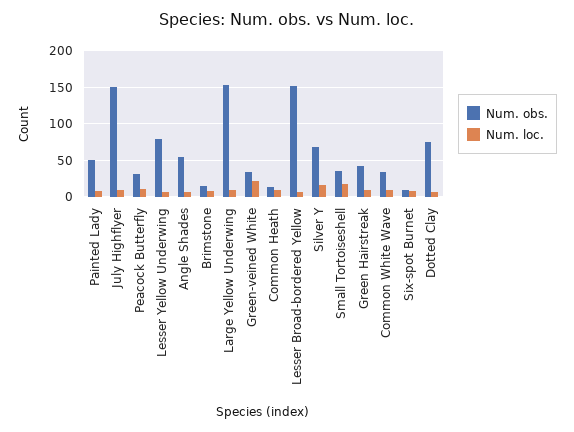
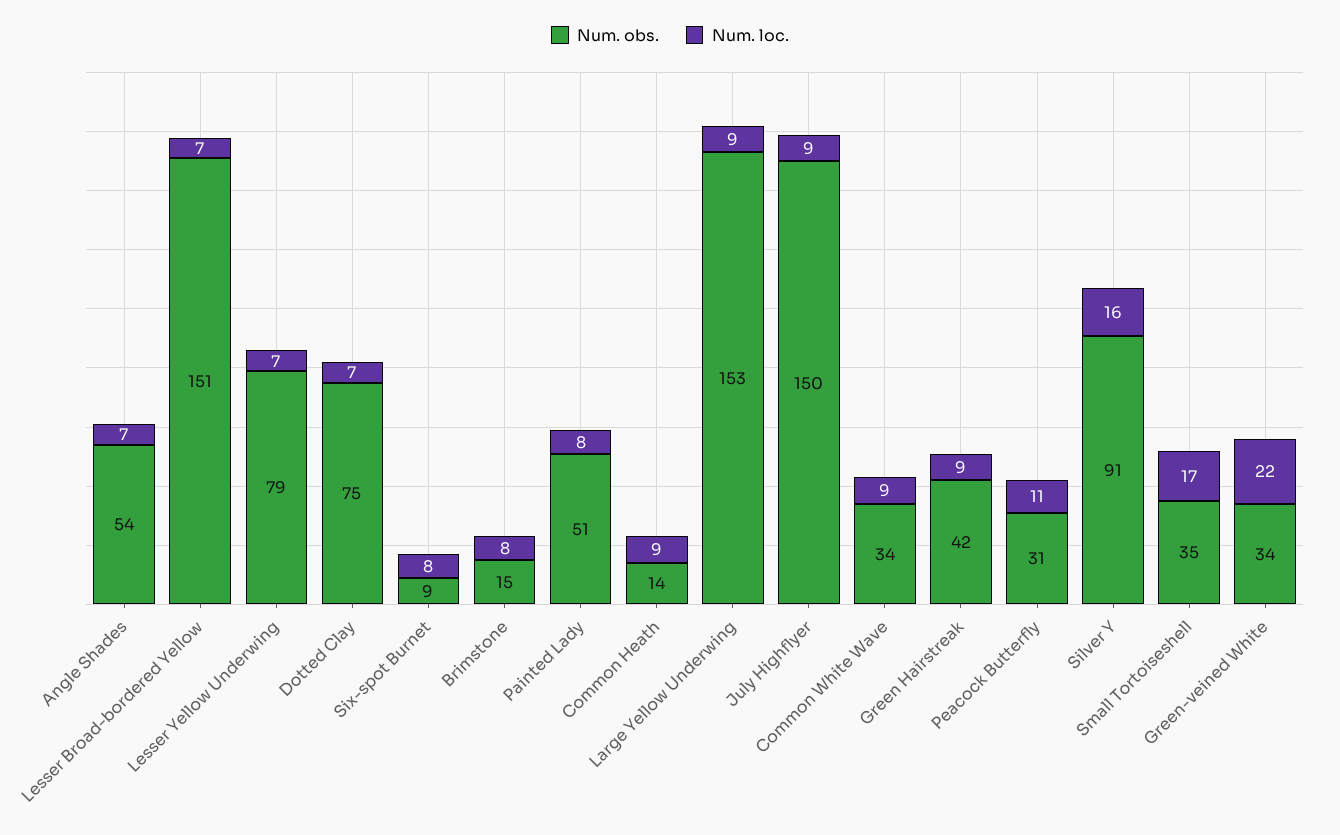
  {
    "Num. obs.": {
      "Painted Lady": 51,
      "July Highflyer": 150,
      "Peacock Butterfly": 31,
      "Lesser Yellow Underwing": 79,
      "Angle Shades": 54,
      "Brimstone": 15,
      "Large Yellow Underwing": 153,
      "Green-veined White": 34,
      "Common Heath": 14,
      "Lesser Broad-bordered Yellow": 151,
-     "Silver Y": 70,
+     "Silver Y": 91,
      "Small Tortoiseshell": 35,
      "Green Hairstreak": 42,
      "Common White Wave": 34,
      "Six-spot Burnet": 9,
      "Dotted Clay": 75
    },
    "Num. loc.": {
      "Painted Lady": 8,
      "July Highflyer": 9,
      "Peacock Butterfly": 11,
      "Lesser Yellow Underwing": 7,
      "Angle Shades": 7,
      "Brimstone": 8,
      "Large Yellow Underwing": 9,
      "Green-veined White": 22,
      "Common Heath": 9,
      "Lesser Broad-bordered Yellow": 7,
      "Silver Y": 16,
      "Small Tortoiseshell": 17,
      "Green Hairstreak": 9,
      "Common White Wave": 9,
      "Six-spot Burnet": 8,
      "Dotted Clay": 7
    }
  }

